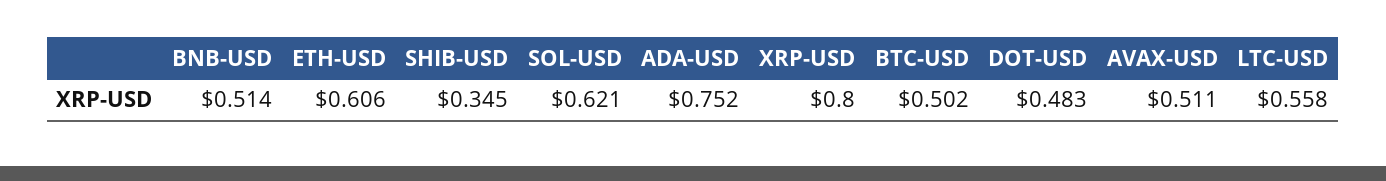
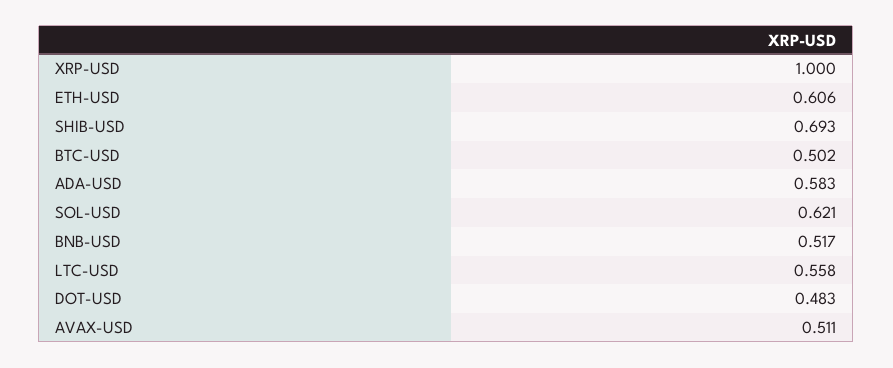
  {
-   "BNB-USD": 0.514,
+   "BNB-USD": 0.517,
    "ETH-USD": 0.606,
-   "SHIB-USD": 0.345,
+   "SHIB-USD": 0.693,
    "SOL-USD": 0.621,
-   "ADA-USD": 0.752,
+   "ADA-USD": 0.583,
-   "XRP-USD": 0.8,
+   "XRP-USD": 1,
    "BTC-USD": 0.502,
    "DOT-USD": 0.483,
    "AVAX-USD": 0.511,
    "LTC-USD": 0.558
  }

